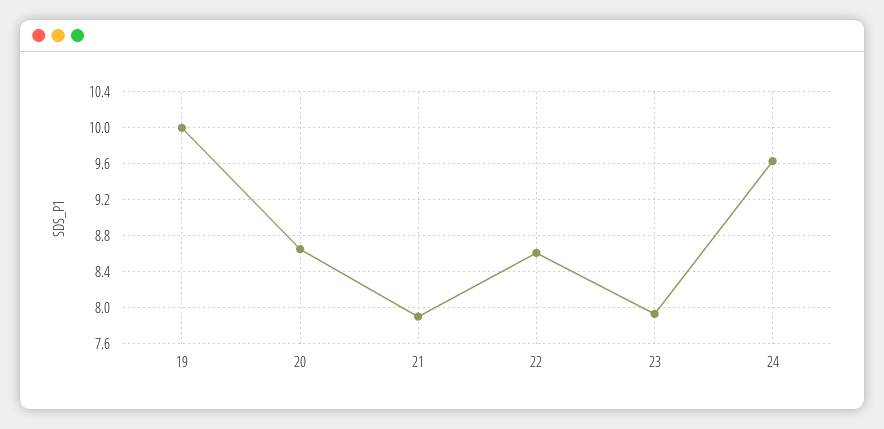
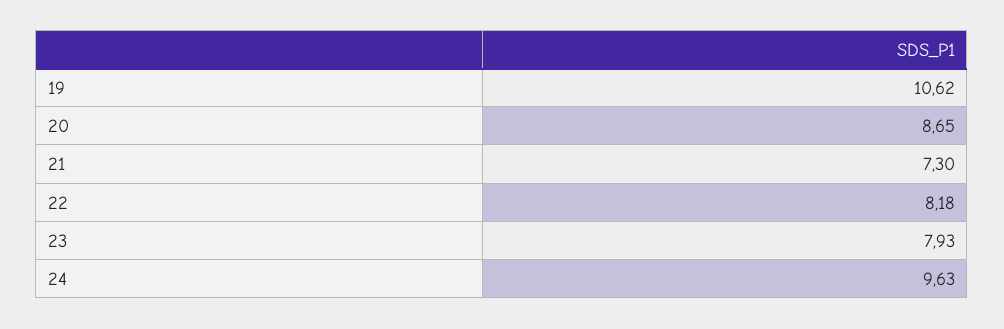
  {
-   "19": 10,
+   "19": 10.62,
    "20": 8.65,
-   "21": 7.9,
+   "21": 7.3,
-   "22": 8.6,
+   "22": 8.18,
    "23": 7.93,
    "24": 9.63
  }

